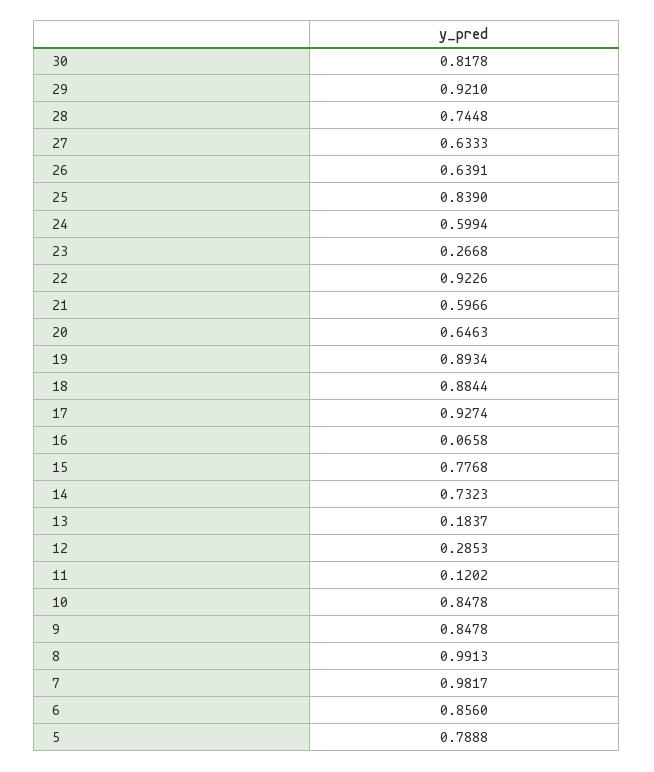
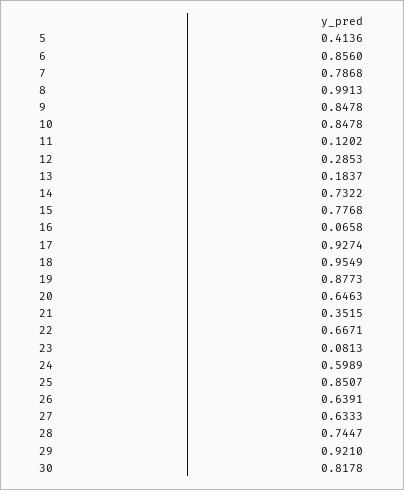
  {
    "30": 0.8178,
    "29": 0.921,
-   "28": 0.7448,
+   "28": 0.7447,
    "27": 0.6333,
    "26": 0.6391,
-   "25": 0.839,
+   "25": 0.8507,
-   "24": 0.5994,
+   "24": 0.5989,
-   "23": 0.2668,
+   "23": 0.0813,
-   "22": 0.9226,
+   "22": 0.6671,
-   "21": 0.5966,
+   "21": 0.3515,
    "20": 0.6463,
-   "19": 0.8934,
+   "19": 0.8773,
-   "18": 0.8844,
+   "18": 0.9549,
    "17": 0.9274,
    "16": 0.0658,
    "15": 0.7768,
-   "14": 0.7323,
+   "14": 0.7322,
    "13": 0.1837,
    "12": 0.2853,
    "11": 0.1202,
    "10": 0.8478,
    "9": 0.8478,
    "8": 0.9913,
-   "7": 0.9817,
+   "7": 0.7868,
    "6": 0.856,
-   "5": 0.7888
+   "5": 0.4136
  }

